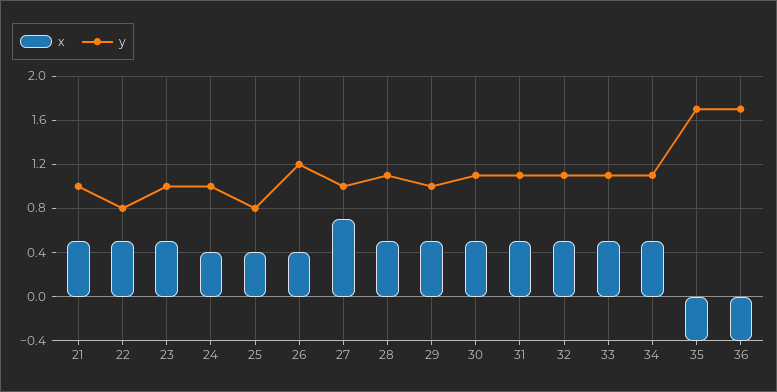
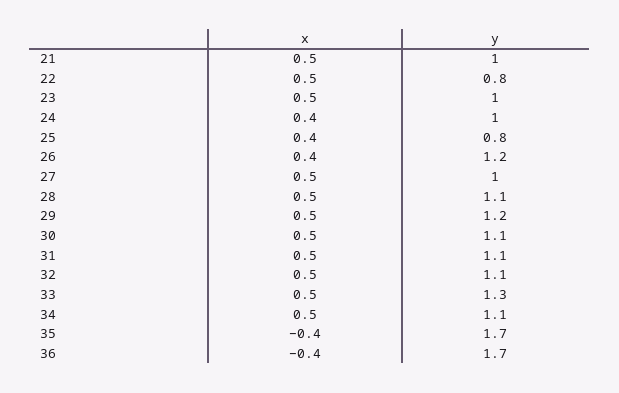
  {
    "x": {
      "21": 0.5,
      "22": 0.5,
      "23": 0.5,
      "24": 0.4,
      "25": 0.4,
      "26": 0.4,
-     "27": 0.7,
+     "27": 0.5,
      "28": 0.5,
      "29": 0.5,
      "30": 0.5,
      "31": 0.5,
      "32": 0.5,
      "33": 0.5,
      "34": 0.5,
      "35": -0.4,
      "36": -0.4
    },
    "y": {
      "21": 1,
      "22": 0.8,
      "23": 1,
      "24": 1,
      "25": 0.8,
      "26": 1.2,
      "27": 1,
      "28": 1.1,
-     "29": 1,
+     "29": 1.2,
      "30": 1.1,
      "31": 1.1,
      "32": 1.1,
-     "33": 1.1,
+     "33": 1.3,
      "34": 1.1,
      "35": 1.7,
      "36": 1.7
    }
  }

